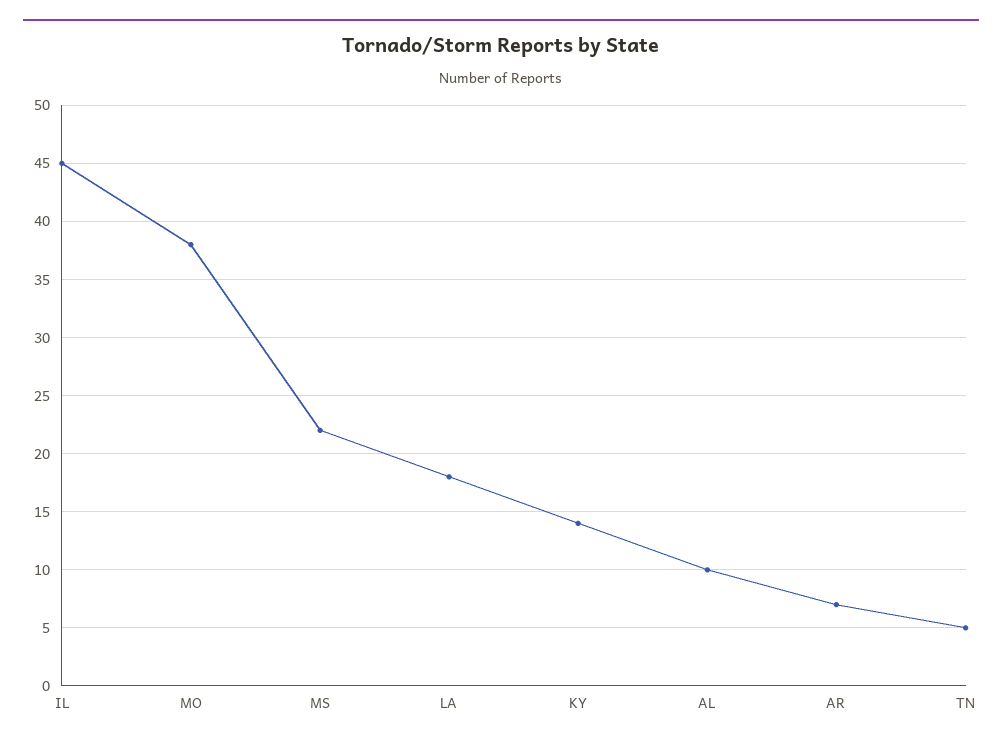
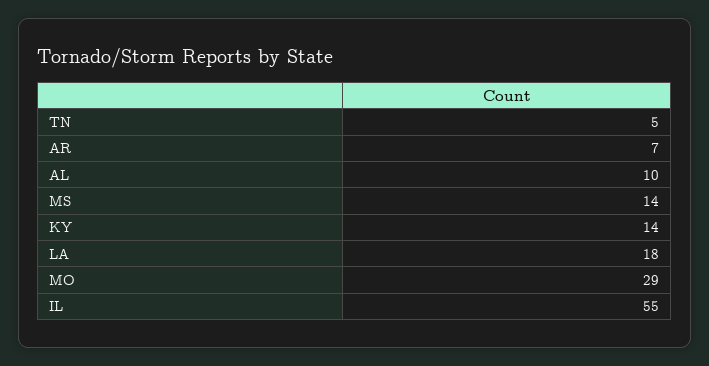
  {
-   "IL": 45,
+   "IL": 55,
-   "MO": 38,
+   "MO": 29,
-   "MS": 22,
+   "MS": 14,
    "LA": 18,
    "KY": 14,
    "AL": 10,
    "AR": 7,
    "TN": 5
  }

